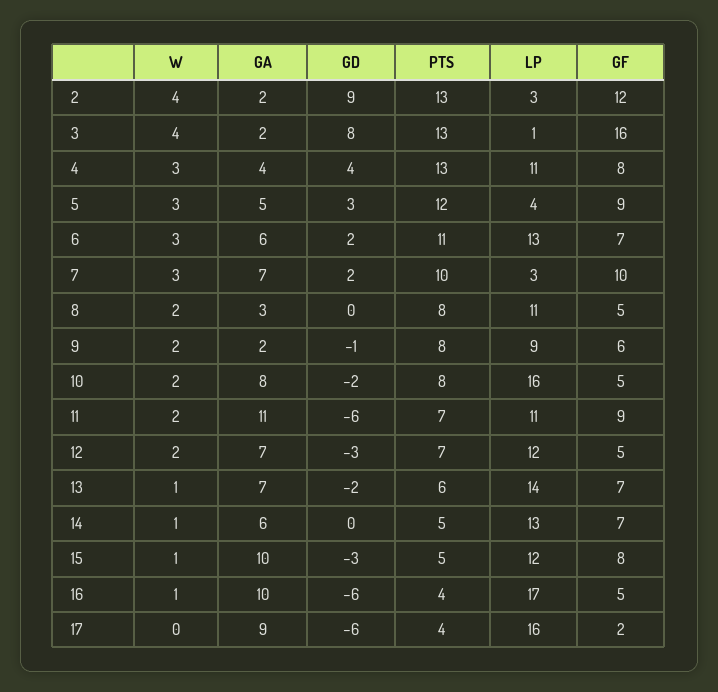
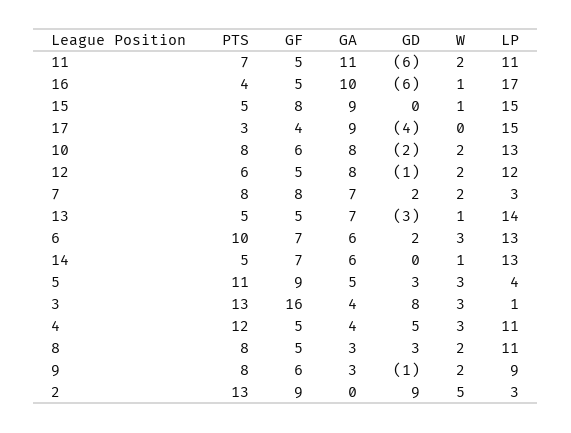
  {
    "W": {
-     "2": 4,
+     "2": 5,
-     "3": 4,
+     "3": 3,
      "4": 3,
      "5": 3,
      "6": 3,
-     "7": 3,
+     "7": 2,
      "8": 2,
      "9": 2,
      "10": 2,
      "11": 2,
      "12": 2,
      "13": 1,
      "14": 1,
      "15": 1,
      "16": 1,
      "17": 0
    },
    "GA": {
-     "2": 2,
+     "2": 0,
-     "3": 2,
+     "3": 4,
      "4": 4,
      "5": 5,
      "6": 6,
      "7": 7,
      "8": 3,
-     "9": 2,
+     "9": 3,
      "10": 8,
      "11": 11,
-     "12": 7,
+     "12": 8,
      "13": 7,
      "14": 6,
-     "15": 10,
+     "15": 9,
      "16": 10,
      "17": 9
    },
    "GD": {
      "2": 9,
      "3": 8,
-     "4": 4,
+     "4": 5,
      "5": 3,
      "6": 2,
      "7": 2,
-     "8": 0,
+     "8": 3,
      "9": -1,
      "10": -2,
      "11": -6,
-     "12": -3,
+     "12": -1,
-     "13": -2,
+     "13": -3,
      "14": 0,
-     "15": -3,
+     "15": 0,
      "16": -6,
-     "17": -6
+     "17": -4
    },
    "PTS": {
      "2": 13,
      "3": 13,
-     "4": 13,
+     "4": 12,
-     "5": 12,
+     "5": 11,
-     "6": 11,
+     "6": 10,
-     "7": 10,
+     "7": 8,
      "8": 8,
      "9": 8,
      "10": 8,
      "11": 7,
-     "12": 7,
+     "12": 6,
-     "13": 6,
+     "13": 5,
      "14": 5,
      "15": 5,
      "16": 4,
-     "17": 4
+     "17": 3
    },
    "LP": {
      "2": 3,
      "3": 1,
      "4": 11,
      "5": 4,
      "6": 13,
      "7": 3,
      "8": 11,
      "9": 9,
-     "10": 16,
+     "10": 13,
      "11": 11,
      "12": 12,
      "13": 14,
      "14": 13,
-     "15": 12,
+     "15": 15,
      "16": 17,
-     "17": 16
+     "17": 15
    },
    "GF": {
-     "2": 12,
+     "2": 9,
      "3": 16,
-     "4": 8,
+     "4": 5,
      "5": 9,
      "6": 7,
-     "7": 10,
+     "7": 8,
      "8": 5,
      "9": 6,
-     "10": 5,
+     "10": 6,
-     "11": 9,
+     "11": 5,
      "12": 5,
-     "13": 7,
+     "13": 5,
      "14": 7,
      "15": 8,
      "16": 5,
-     "17": 2
+     "17": 4
    }
  }

